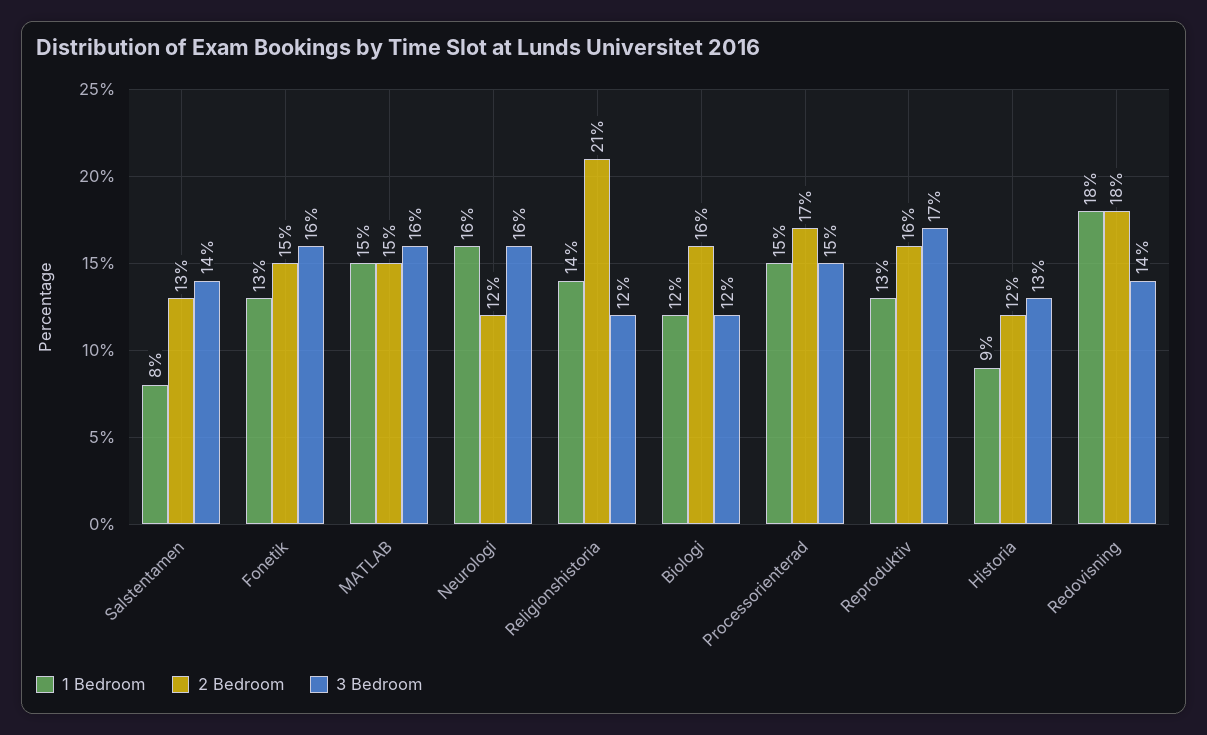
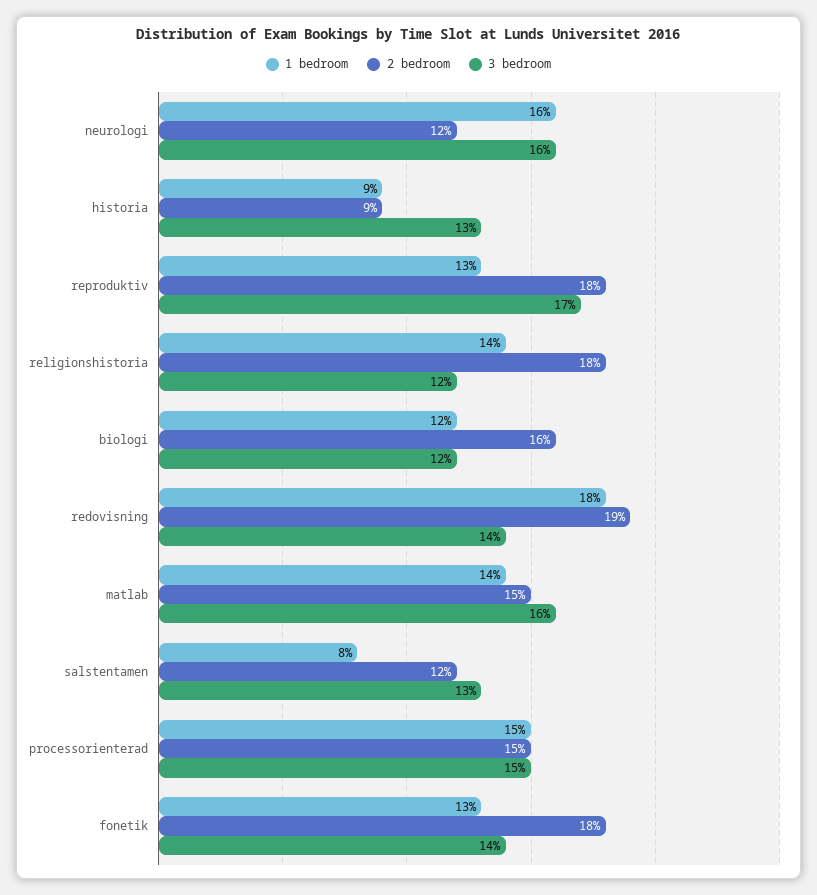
  {
    "1 Bedroom": {
      "Salstentamen": 8,
      "Fonetik": 13,
-     "MATLAB": 15,
+     "MATLAB": 14,
      "Neurologi": 16,
      "Religionshistoria": 14,
      "Biologi": 12,
      "Processorienterad": 15,
      "Reproduktiv": 13,
      "Historia": 9,
      "Redovisning": 18
    },
    "2 Bedroom": {
-     "Salstentamen": 13,
+     "Salstentamen": 12,
-     "Fonetik": 15,
+     "Fonetik": 18,
      "MATLAB": 15,
      "Neurologi": 12,
-     "Religionshistoria": 21,
+     "Religionshistoria": 18,
      "Biologi": 16,
-     "Processorienterad": 17,
+     "Processorienterad": 15,
-     "Reproduktiv": 16,
+     "Reproduktiv": 18,
-     "Historia": 12,
+     "Historia": 9,
-     "Redovisning": 18
+     "Redovisning": 19
    },
    "3 Bedroom": {
-     "Salstentamen": 14,
+     "Salstentamen": 13,
-     "Fonetik": 16,
+     "Fonetik": 14,
      "MATLAB": 16,
      "Neurologi": 16,
      "Religionshistoria": 12,
      "Biologi": 12,
      "Processorienterad": 15,
      "Reproduktiv": 17,
      "Historia": 13,
      "Redovisning": 14
    }
  }

